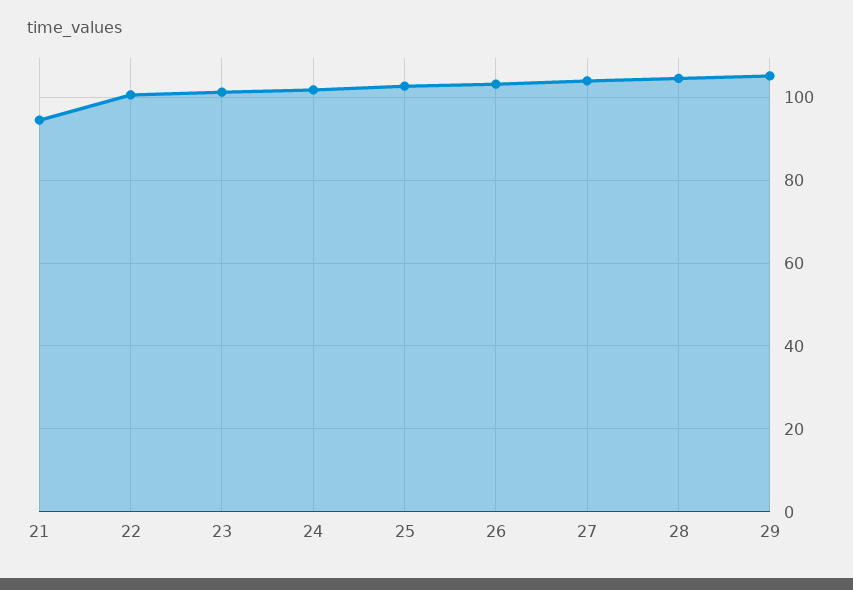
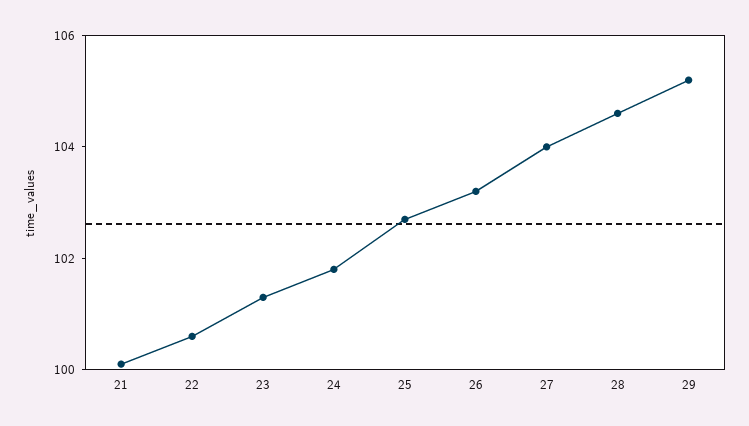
  {
-   "21": 94,
+   "21": 100,
    "22": 100.5,
    "23": 101.5,
    "24": 102,
    "25": 102.5,
    "26": 103,
    "27": 104,
    "28": 104.5,
    "29": 105
  }

